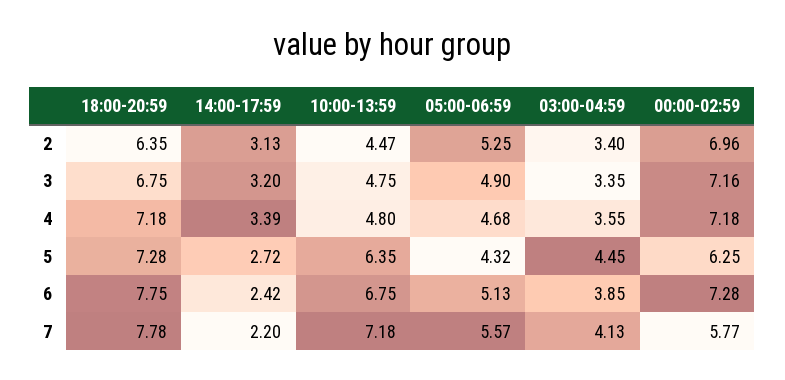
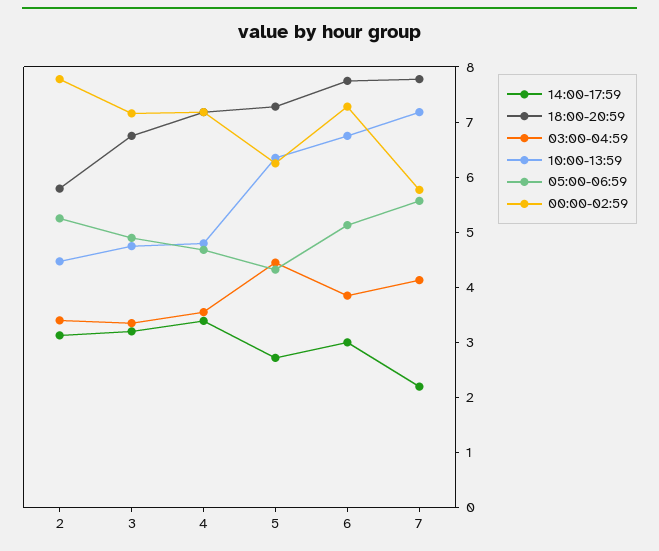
  {
    "18:00-20:59": {
-     "2": 6.35,
+     "2": 5.8,
      "3": 6.75,
      "4": 7.18,
      "5": 7.28,
      "6": 7.75,
      "7": 7.78
    },
    "14:00-17:59": {
      "2": 3.13,
      "3": 3.2,
      "4": 3.39,
      "5": 2.72,
-     "6": 2.42,
+     "6": 3,
      "7": 2.2
    },
    "10:00-13:59": {
      "2": 4.47,
      "3": 4.75,
      "4": 4.8,
      "5": 6.35,
      "6": 6.75,
      "7": 7.18
    },
    "05:00-06:59": {
      "2": 5.25,
      "3": 4.9,
      "4": 4.68,
      "5": 4.32,
      "6": 5.13,
      "7": 5.57
    },
    "03:00-04:59": {
      "2": 3.4,
      "3": 3.35,
      "4": 3.55,
      "5": 4.45,
      "6": 3.85,
      "7": 4.13
    },
    "00:00-02:59": {
-     "2": 6.96,
+     "2": 7.8,
      "3": 7.16,
      "4": 7.18,
      "5": 6.25,
      "6": 7.28,
      "7": 5.77
    }
  }

